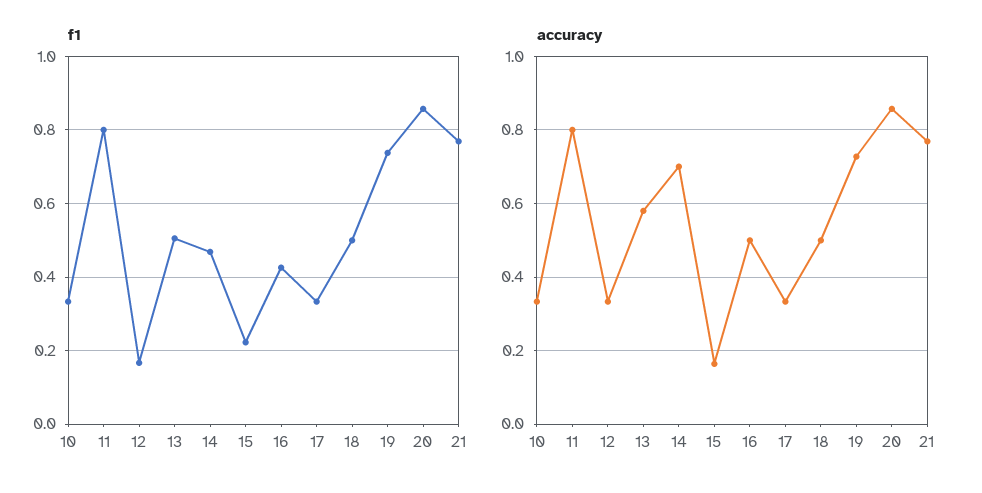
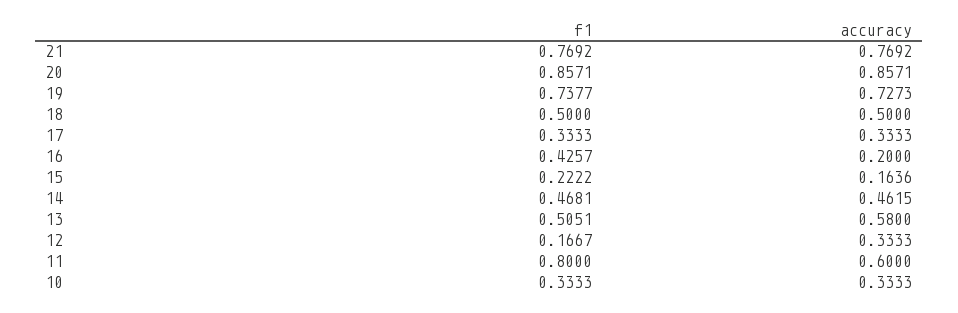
  {
    "f1": {
      "10": 0.3333,
      "11": 0.8,
      "12": 0.1667,
      "13": 0.5051,
      "14": 0.4681,
      "15": 0.2222,
      "16": 0.4257,
      "17": 0.3333,
      "18": 0.5,
      "19": 0.7377,
      "20": 0.8571,
      "21": 0.7692
    },
    "accuracy": {
      "10": 0.3333,
-     "11": 0.8,
+     "11": 0.6,
      "12": 0.3333,
      "13": 0.58,
-     "14": 0.7,
+     "14": 0.4615,
      "15": 0.1636,
-     "16": 0.5,
+     "16": 0.2,
      "17": 0.3333,
      "18": 0.5,
      "19": 0.7273,
      "20": 0.8571,
      "21": 0.7692
    }
  }

